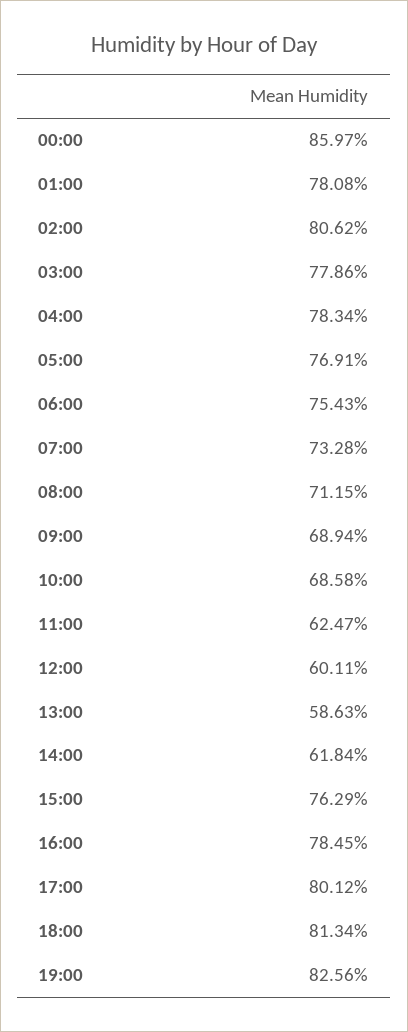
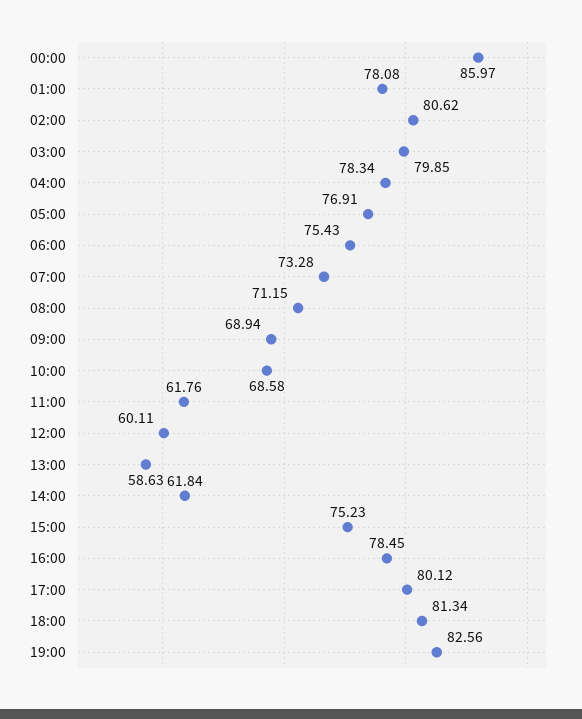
  {
    "00:00": 85.97,
    "01:00": 78.08,
    "02:00": 80.62,
-   "03:00": 77.86,
+   "03:00": 79.85,
    "04:00": 78.34,
    "05:00": 76.91,
    "06:00": 75.43,
    "07:00": 73.28,
    "08:00": 71.15,
    "09:00": 68.94,
    "10:00": 68.58,
-   "11:00": 62.47,
+   "11:00": 61.76,
    "12:00": 60.11,
    "13:00": 58.63,
    "14:00": 61.84,
-   "15:00": 76.29,
+   "15:00": 75.23,
    "16:00": 78.45,
    "17:00": 80.12,
    "18:00": 81.34,
    "19:00": 82.56
  }

